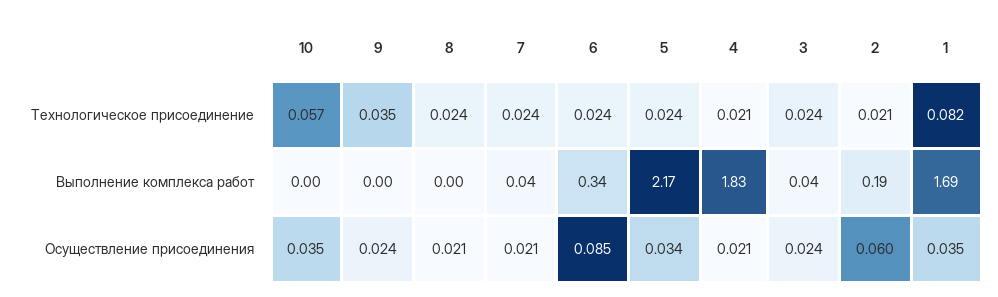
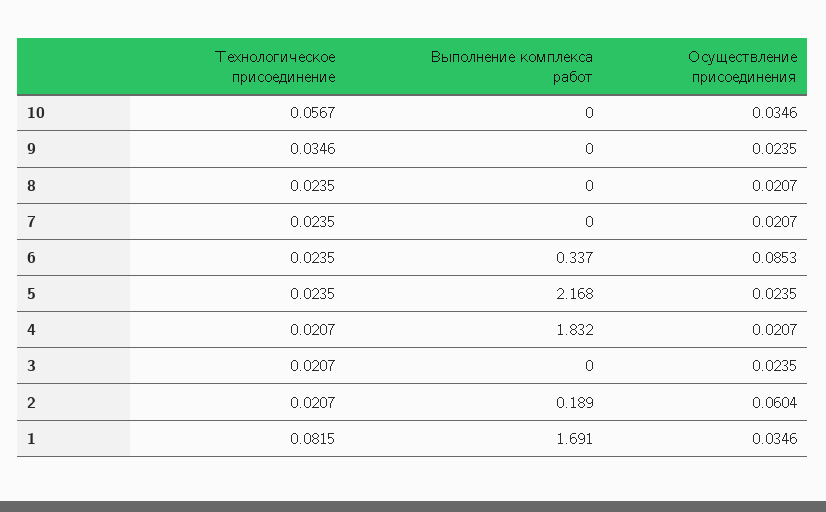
  {
    "10": {
      "Технологическое присоединение": 0.0567,
      "Выполнение комплекса работ": 0,
      "Осуществление присоединения": 0.0346
    },
    "9": {
      "Технологическое присоединение": 0.0346,
      "Выполнение комплекса работ": 0,
      "Осуществление присоединения": 0.0235
    },
    "8": {
      "Технологическое присоединение": 0.0235,
      "Выполнение комплекса работ": 0,
      "Осуществление присоединения": 0.0207
    },
    "7": {
      "Технологическое присоединение": 0.0235,
-     "Выполнение комплекса работ": 0.04,
+     "Выполнение комплекса работ": 0,
      "Осуществление присоединения": 0.0207
    },
    "6": {
      "Технологическое присоединение": 0.0235,
      "Выполнение комплекса работ": 0.337,
      "Осуществление присоединения": 0.0853
    },
    "5": {
      "Технологическое присоединение": 0.0235,
      "Выполнение комплекса работ": 2.168,
-     "Осуществление присоединения": 0.034
+     "Осуществление присоединения": 0.0235
    },
    "4": {
      "Технологическое присоединение": 0.0207,
      "Выполнение комплекса работ": 1.832,
      "Осуществление присоединения": 0.0207
    },
    "3": {
-     "Технологическое присоединение": 0.024,
+     "Технологическое присоединение": 0.0207,
-     "Выполнение комплекса работ": 0.04,
+     "Выполнение комплекса работ": 0,
      "Осуществление присоединения": 0.0235
    },
    "2": {
      "Технологическое присоединение": 0.0207,
      "Выполнение комплекса работ": 0.189,
      "Осуществление присоединения": 0.0604
    },
    "1": {
      "Технологическое присоединение": 0.0815,
      "Выполнение комплекса работ": 1.691,
      "Осуществление присоединения": 0.0346
    }
  }

